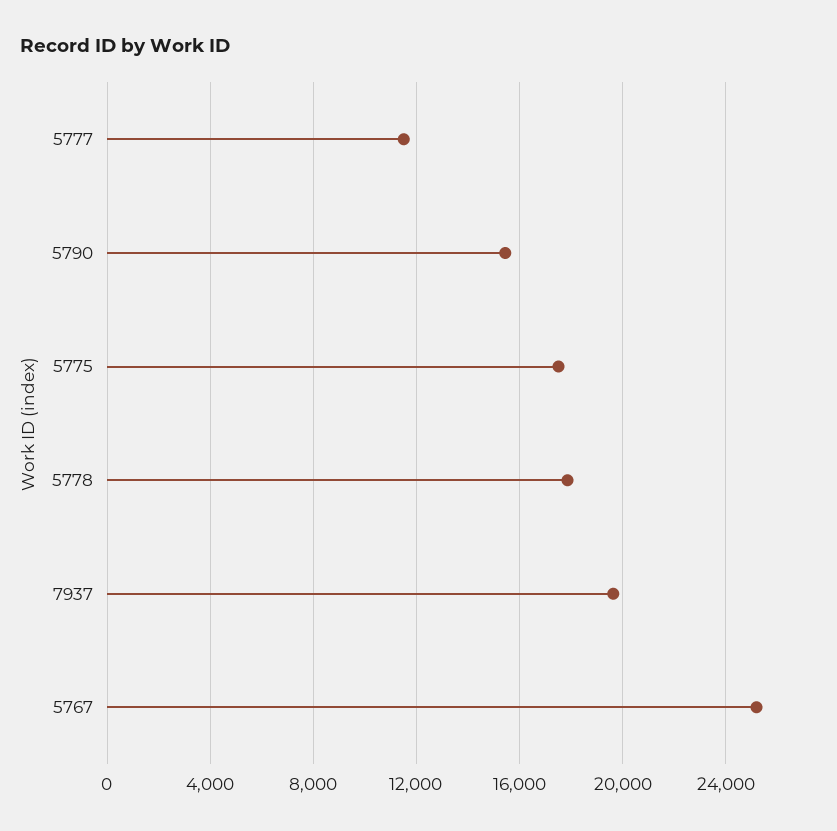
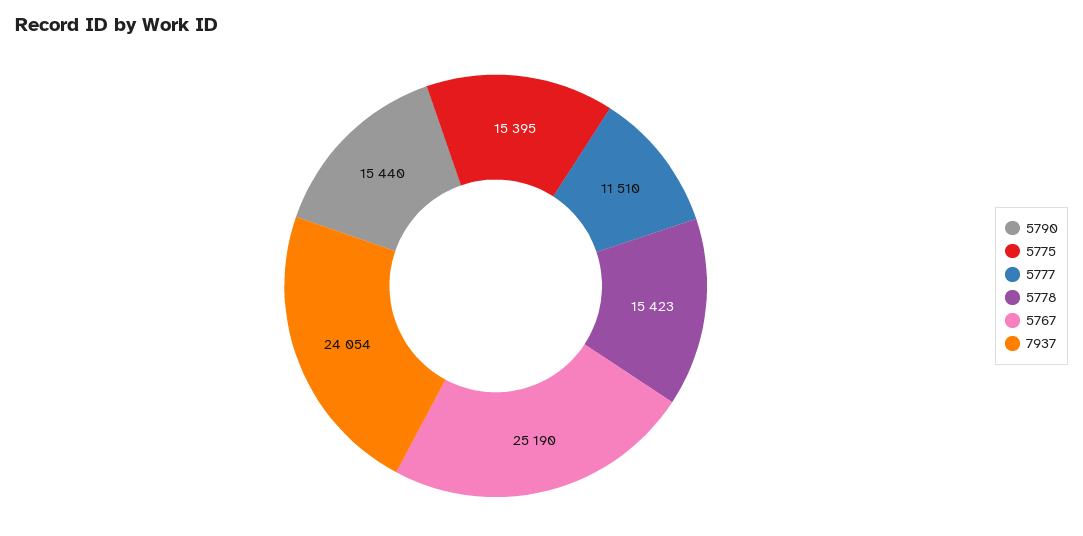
  {
    "5777": 11510,
    "5790": 15440,
-   "5775": 17500,
+   "5775": 15395,
-   "5778": 18000,
+   "5778": 15423,
-   "7937": 19500,
+   "7937": 24054,
    "5767": 25190
  }

